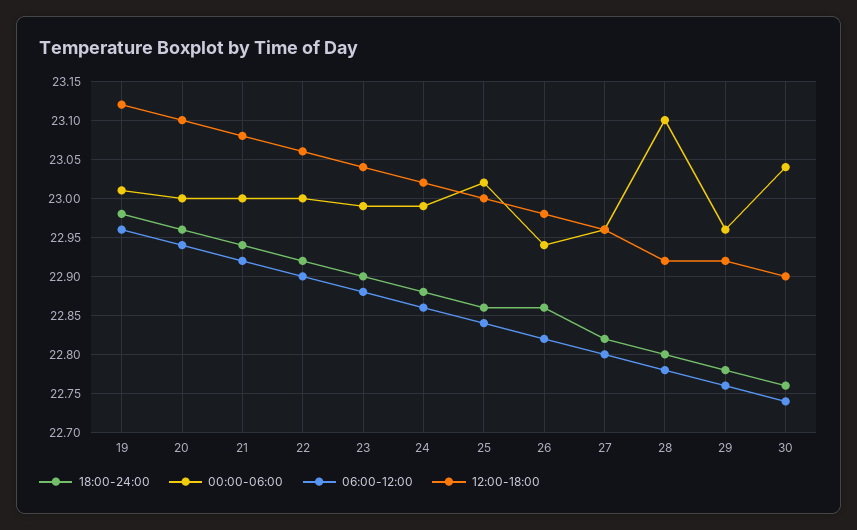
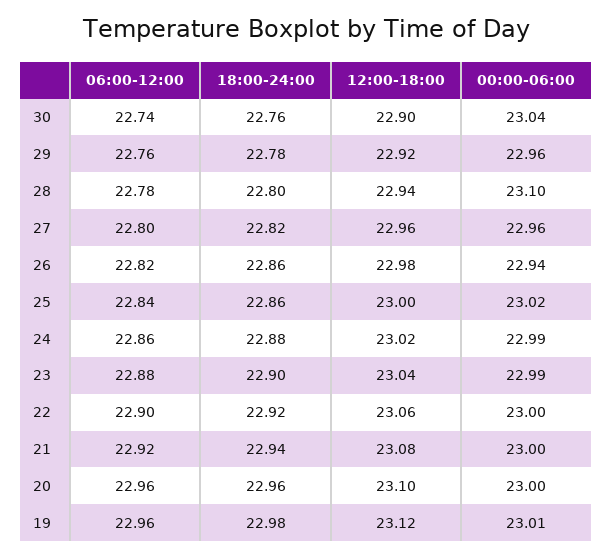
  {
    "18:00-24:00": {
      "19": 22.98,
      "20": 22.96,
      "21": 22.94,
      "22": 22.92,
      "23": 22.9,
      "24": 22.88,
      "25": 22.86,
      "26": 22.86,
      "27": 22.82,
      "28": 22.8,
      "29": 22.78,
      "30": 22.76
    },
    "00:00-06:00": {
      "19": 23.01,
      "20": 23,
      "21": 23,
      "22": 23,
      "23": 22.99,
      "24": 22.99,
      "25": 23.02,
      "26": 22.94,
      "27": 22.96,
      "28": 23.1,
      "29": 22.96,
      "30": 23.04
    },
    "06:00-12:00": {
      "19": 22.96,
-     "20": 22.94,
+     "20": 22.96,
      "21": 22.92,
      "22": 22.9,
      "23": 22.88,
      "24": 22.86,
      "25": 22.84,
      "26": 22.82,
      "27": 22.8,
      "28": 22.78,
      "29": 22.76,
      "30": 22.74
    },
    "12:00-18:00": {
      "19": 23.12,
      "20": 23.1,
      "21": 23.08,
      "22": 23.06,
      "23": 23.04,
      "24": 23.02,
      "25": 23,
      "26": 22.98,
      "27": 22.96,
-     "28": 22.92,
+     "28": 22.94,
      "29": 22.92,
      "30": 22.9
    }
  }

